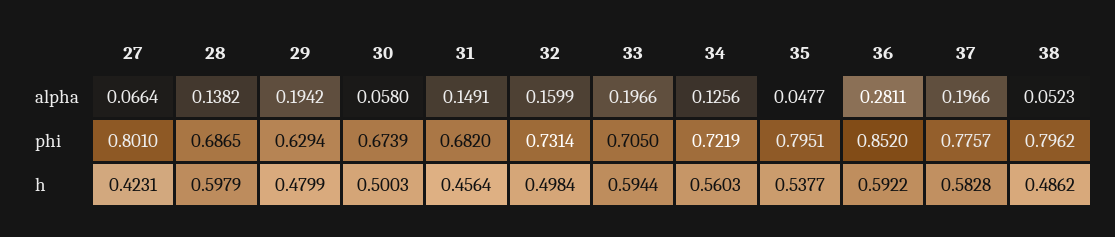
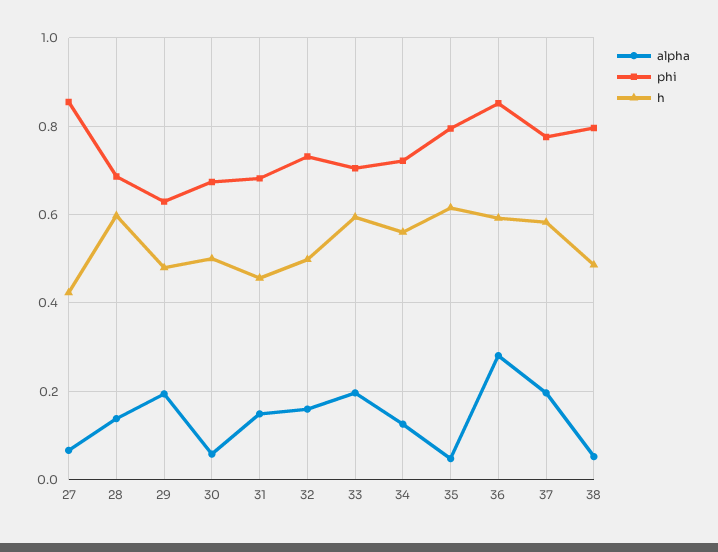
  {
    "alpha": {
      "27": 0.0664,
      "28": 0.1382,
      "29": 0.1942,
      "30": 0.058,
      "31": 0.1491,
      "32": 0.1599,
      "33": 0.1966,
      "34": 0.1256,
      "35": 0.0477,
      "36": 0.2811,
      "37": 0.1966,
      "38": 0.0523
    },
    "phi": {
-     "27": 0.801,
+     "27": 0.86,
      "28": 0.6865,
      "29": 0.6294,
      "30": 0.6739,
      "31": 0.682,
      "32": 0.7314,
      "33": 0.705,
      "34": 0.7219,
      "35": 0.7951,
      "36": 0.852,
      "37": 0.7757,
      "38": 0.7962
    },
    "h": {
      "27": 0.4231,
      "28": 0.5979,
      "29": 0.4799,
      "30": 0.5003,
      "31": 0.4564,
      "32": 0.4984,
      "33": 0.5944,
      "34": 0.5603,
-     "35": 0.5377,
+     "35": 0.62,
      "36": 0.5922,
      "37": 0.5828,
      "38": 0.4862
    }
  }

